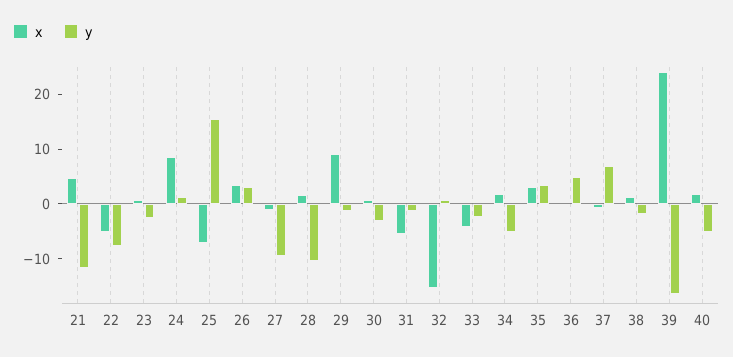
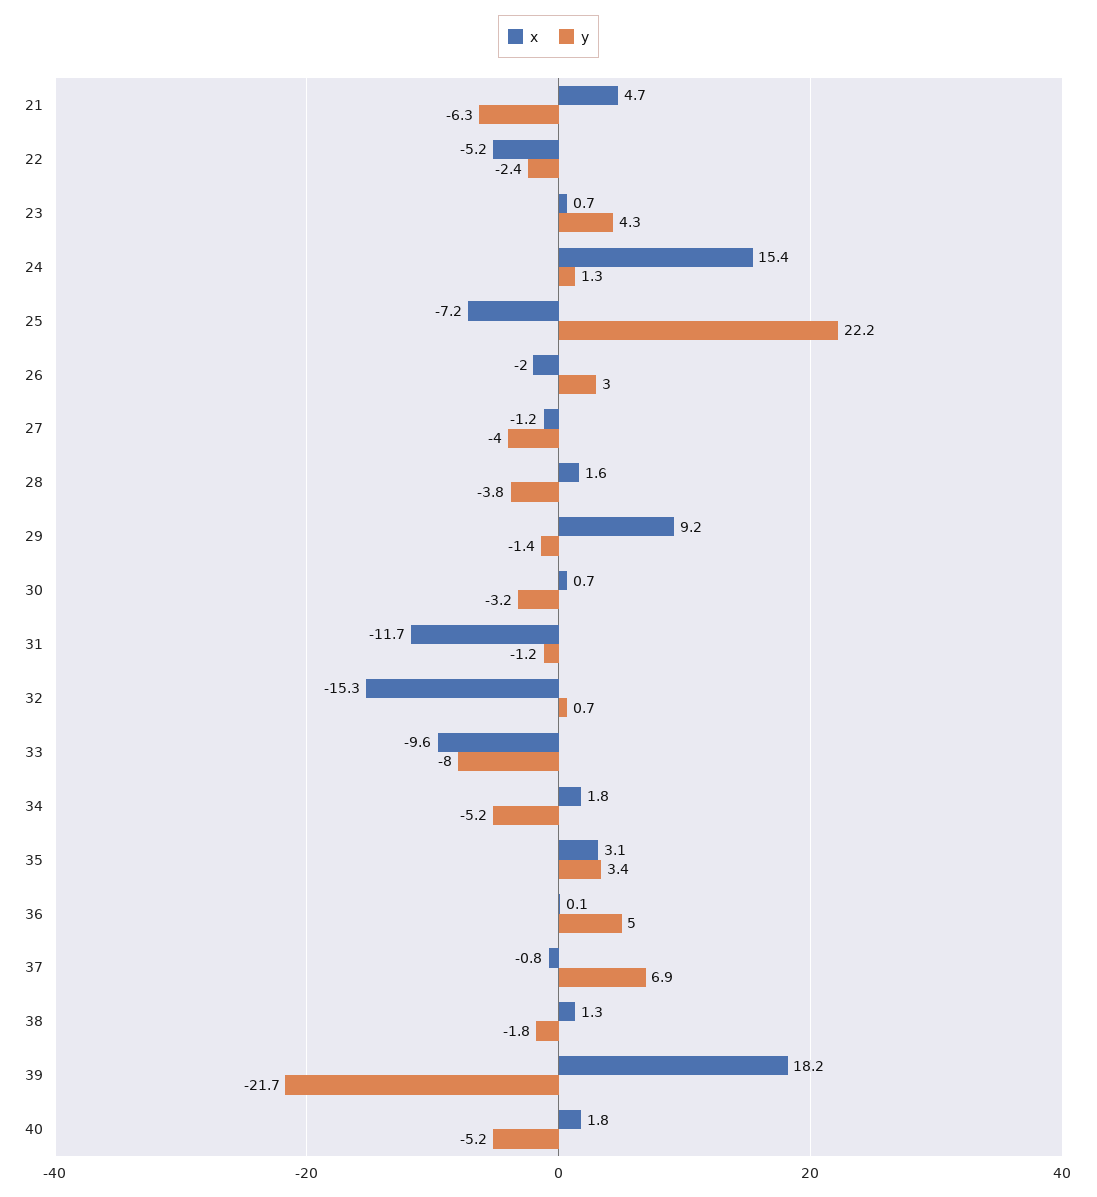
  {
    "x": {
      "21": 4.7,
      "22": -5.2,
      "23": 0.7,
-     "24": 8,
+     "24": 15.4,
      "25": -7.2,
-     "26": 4,
+     "26": -2,
      "27": -1.2,
      "28": 1.6,
      "29": 9.2,
      "30": 0.7,
-     "31": -6,
+     "31": -11.7,
      "32": -15.3,
-     "33": -4,
+     "33": -9.6,
      "34": 1.8,
      "35": 3.1,
      "36": 0.1,
      "37": -0.8,
      "38": 1.3,
-     "39": 24,
+     "39": 18.2,
      "40": 1.8
    },
    "y": {
-     "21": -12,
+     "21": -6.3,
-     "22": -8,
+     "22": -2.4,
-     "23": -2,
+     "23": 4.3,
      "24": 1.3,
-     "25": 16,
+     "25": 22.2,
      "26": 3,
-     "27": -10,
+     "27": -4,
-     "28": -10,
+     "28": -3.8,
      "29": -1.4,
      "30": -3.2,
      "31": -1.2,
      "32": 0.7,
-     "33": -2,
+     "33": -8,
      "34": -5.2,
      "35": 3.4,
      "36": 5,
      "37": 6.9,
      "38": -1.8,
-     "39": -16,
+     "39": -21.7,
      "40": -5.2
    }
  }

